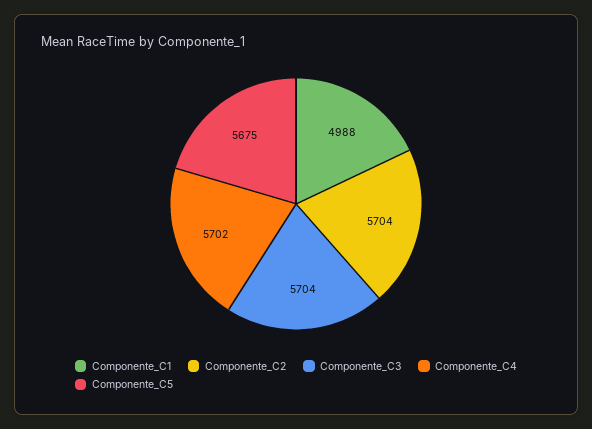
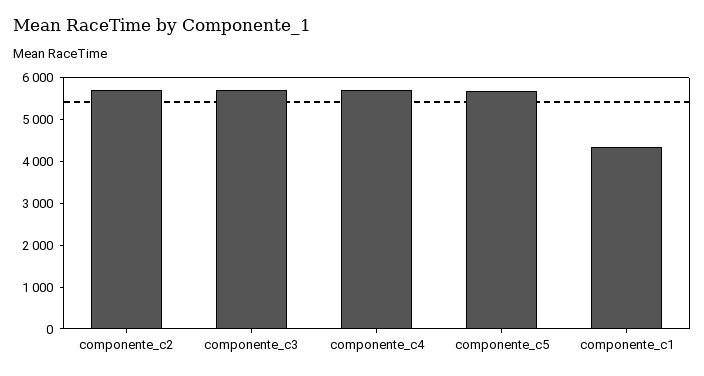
  {
-   "Componente_C1": 4988,
+   "Componente_C1": 4400,
    "Componente_C2": 5704,
    "Componente_C3": 5704,
    "Componente_C4": 5702,
    "Componente_C5": 5675
  }

